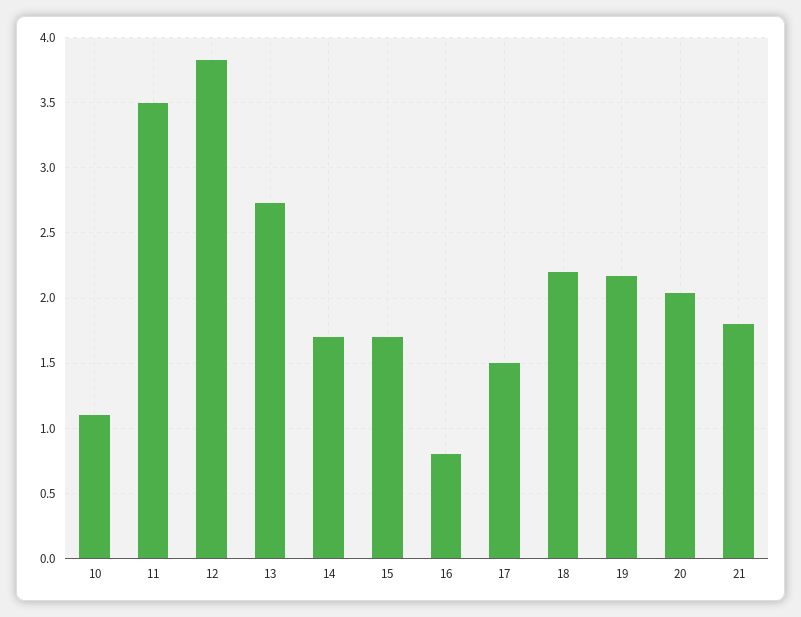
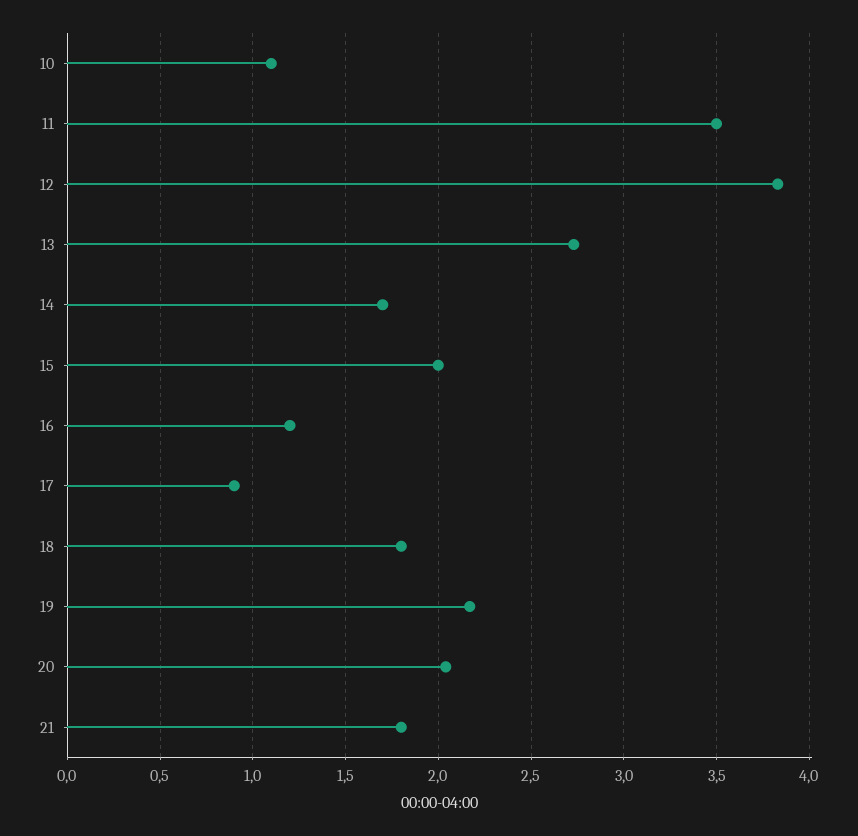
  {
    "10": 1.1,
    "11": 3.5,
    "12": 3.85,
    "13": 2.75,
    "14": 1.7,
-   "15": 1.7,
+   "15": 2,
-   "16": 0.8,
+   "16": 1.2,
-   "17": 1.5,
+   "17": 0.9,
-   "18": 2.2,
+   "18": 1.8,
    "19": 2.15,
    "20": 2.05,
    "21": 1.8
  }

